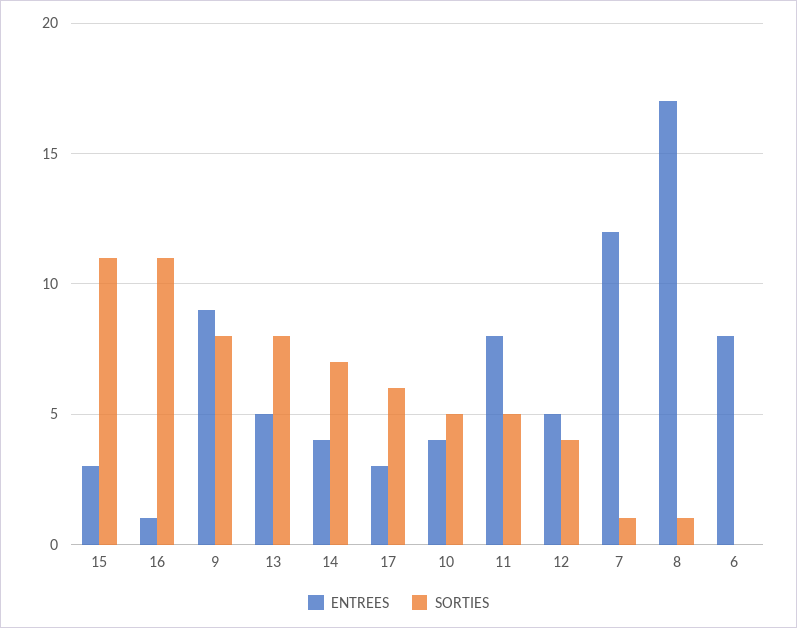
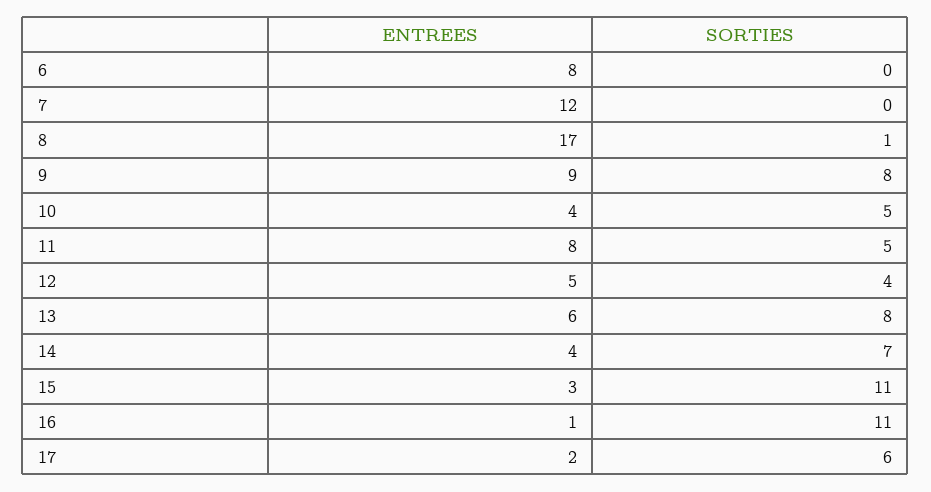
  {
    "ENTREES": {
      "15": 3,
      "16": 1,
      "9": 9,
-     "13": 5,
+     "13": 6,
      "14": 4,
-     "17": 3,
+     "17": 2,
      "10": 4,
      "11": 8,
      "12": 5,
      "7": 12,
      "8": 17,
      "6": 8
    },
    "SORTIES": {
      "15": 11,
      "16": 11,
      "9": 8,
      "13": 8,
      "14": 7,
      "17": 6,
      "10": 5,
      "11": 5,
      "12": 4,
-     "7": 1,
+     "7": 0,
      "8": 1,
      "6": 0
    }
  }

